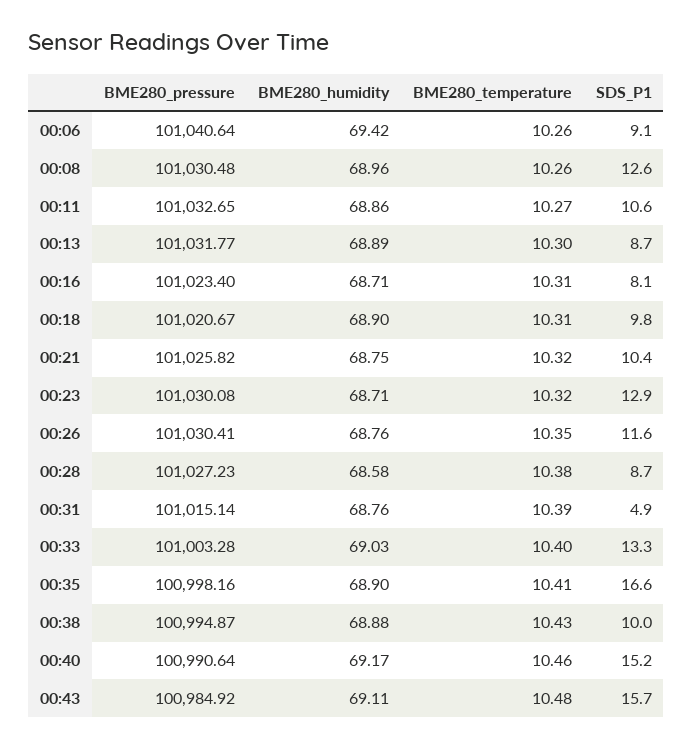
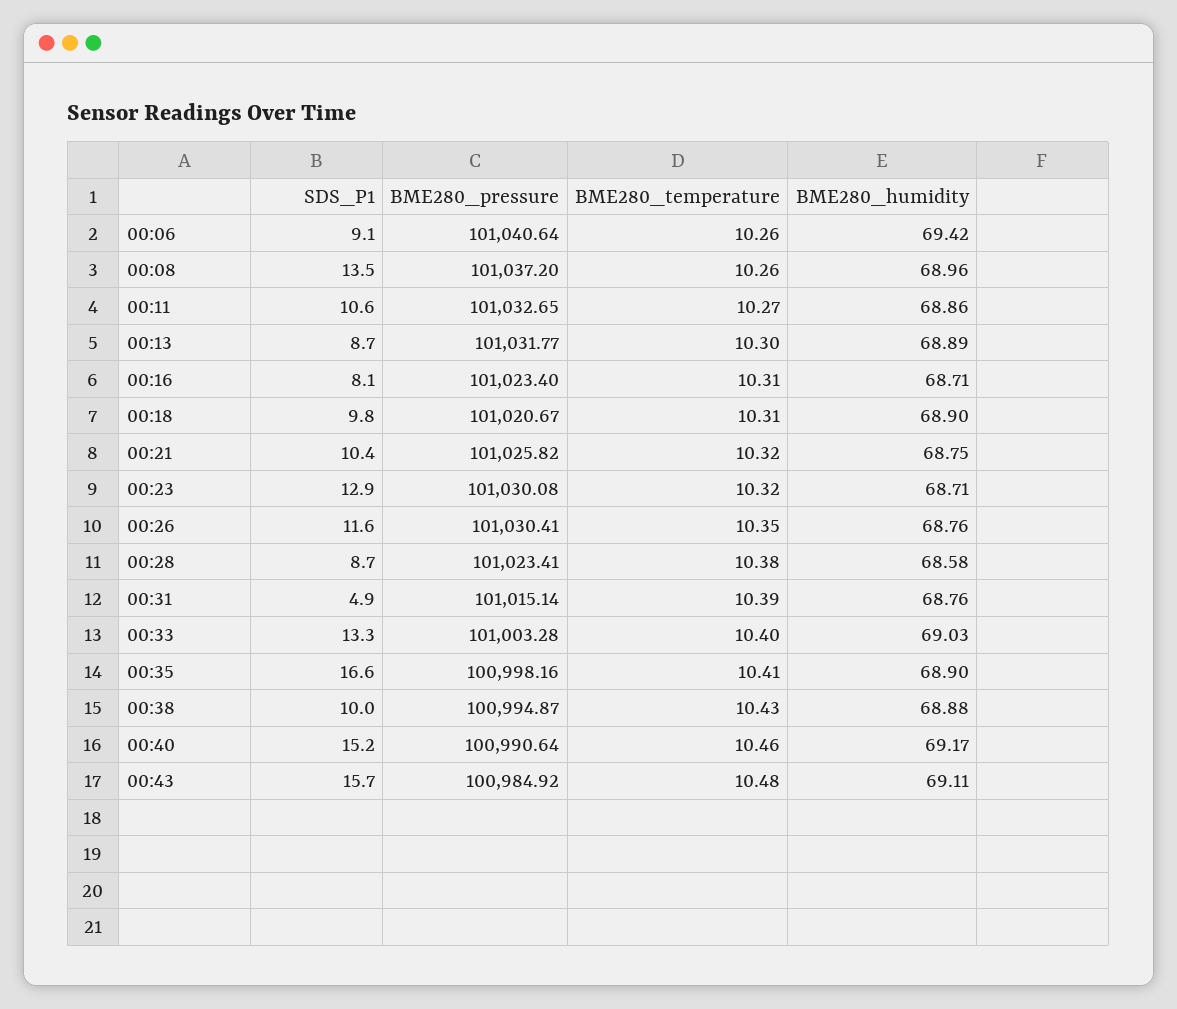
  {
    "BME280_pressure": {
      "00:06": 101040.64,
-     "00:08": 101030.48,
+     "00:08": 101037.2,
      "00:11": 101032.65,
      "00:13": 101031.77,
      "00:16": 101023.4,
      "00:18": 101020.67,
      "00:21": 101025.82,
      "00:23": 101030.08,
      "00:26": 101030.41,
-     "00:28": 101027.23,
+     "00:28": 101023.41,
      "00:31": 101015.14,
      "00:33": 101003.28,
      "00:35": 100998.16,
      "00:38": 100994.87,
      "00:40": 100990.64,
      "00:43": 100984.92
    },
    "BME280_humidity": {
      "00:06": 69.42,
      "00:08": 68.96,
      "00:11": 68.86,
      "00:13": 68.89,
      "00:16": 68.71,
      "00:18": 68.9,
      "00:21": 68.75,
      "00:23": 68.71,
      "00:26": 68.76,
      "00:28": 68.58,
      "00:31": 68.76,
      "00:33": 69.03,
      "00:35": 68.9,
      "00:38": 68.88,
      "00:40": 69.17,
      "00:43": 69.11
    },
    "BME280_temperature": {
      "00:06": 10.26,
      "00:08": 10.26,
      "00:11": 10.27,
      "00:13": 10.3,
      "00:16": 10.31,
      "00:18": 10.31,
      "00:21": 10.32,
      "00:23": 10.32,
      "00:26": 10.35,
      "00:28": 10.38,
      "00:31": 10.39,
      "00:33": 10.4,
      "00:35": 10.41,
      "00:38": 10.43,
      "00:40": 10.46,
      "00:43": 10.48
    },
    "SDS_P1": {
      "00:06": 9.1,
-     "00:08": 12.6,
+     "00:08": 13.5,
      "00:11": 10.6,
      "00:13": 8.7,
      "00:16": 8.1,
      "00:18": 9.8,
      "00:21": 10.4,
      "00:23": 12.9,
      "00:26": 11.6,
      "00:28": 8.7,
      "00:31": 4.9,
      "00:33": 13.3,
      "00:35": 16.6,
      "00:38": 10,
      "00:40": 15.2,
      "00:43": 15.7
    }
  }

